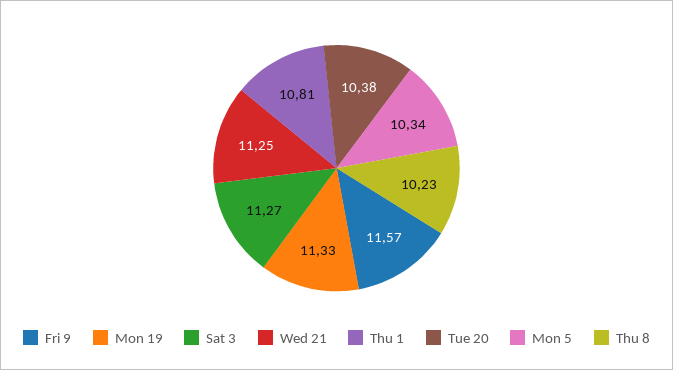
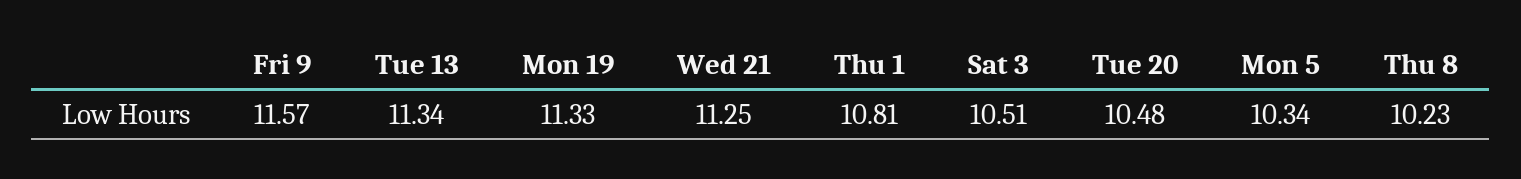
  {
    "Fri 9": 11.57,
    "Mon 19": 11.33,
-   "Sat 3": 11.27,
+   "Sat 3": 10.51,
    "Wed 21": 11.25,
    "Thu 1": 10.81,
-   "Tue 20": 10.38,
+   "Tue 20": 10.48,
    "Mon 5": 10.34,
-   "Thu 8": 10.23
+   "Thu 8": 10.23,
+   "Tue 13": 11.34
  }

